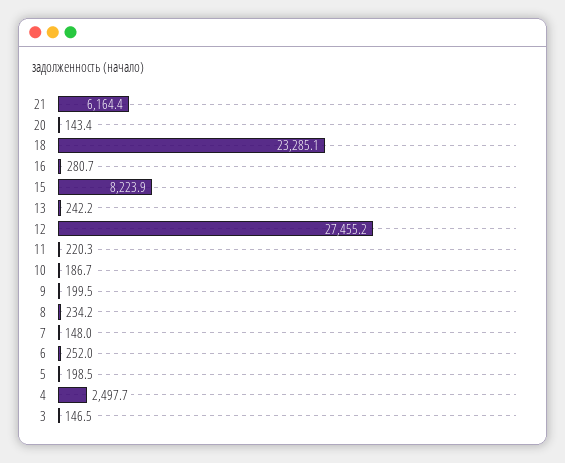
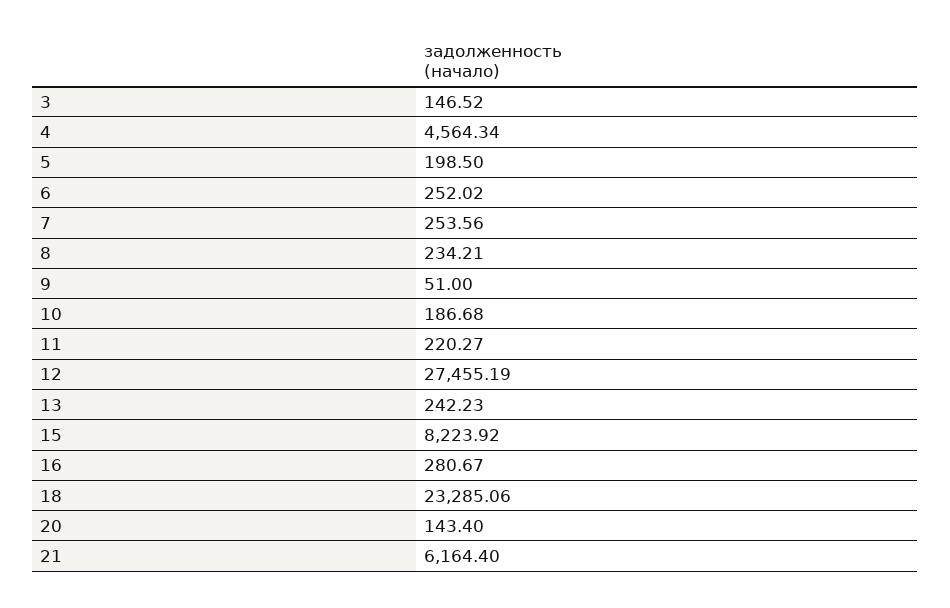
  {
    "21": 6164.4,
    "20": 143.4,
    "18": 23285.06,
    "16": 280.67,
    "15": 8223.92,
    "13": 242.23,
    "12": 27455.19,
    "11": 220.27,
    "10": 186.68,
-   "9": 199.5,
+   "9": 51,
    "8": 234.21,
-   "7": 148,
+   "7": 253.56,
    "6": 252.02,
    "5": 198.5,
-   "4": 2497.7,
+   "4": 4564.34,
    "3": 146.52
  }

